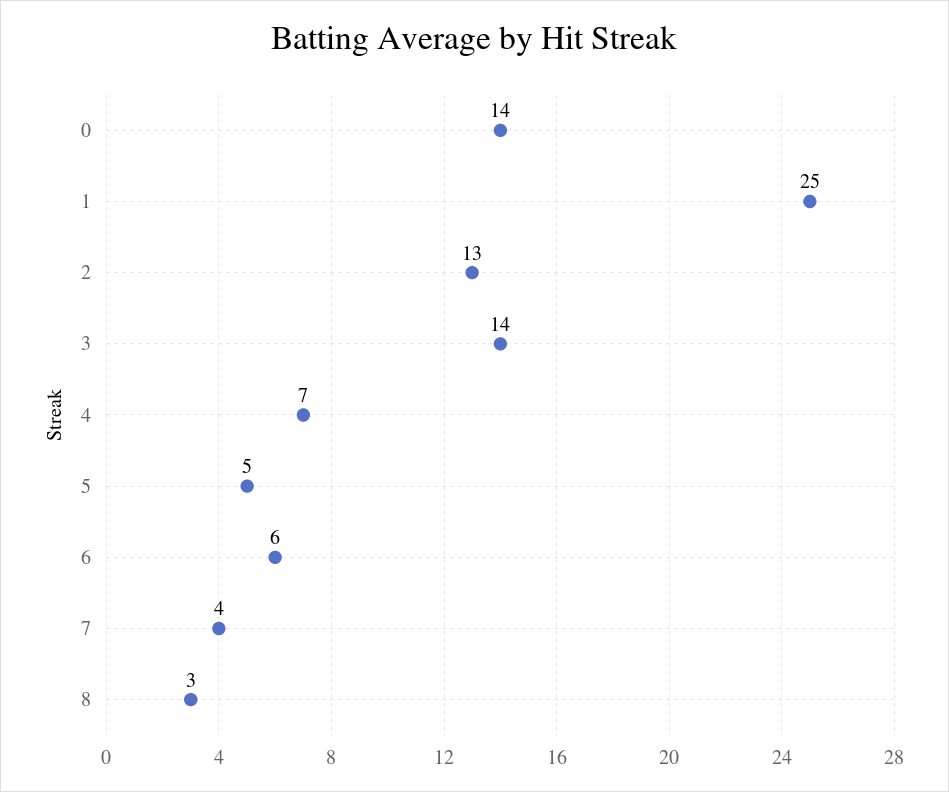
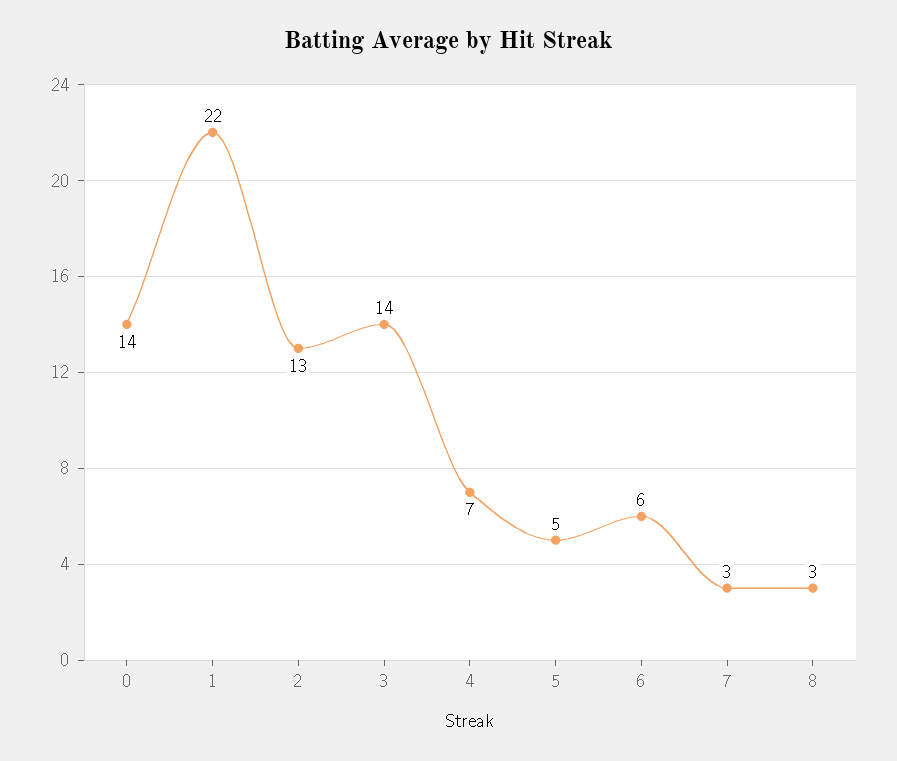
  {
    "0": 14,
-   "1": 25,
+   "1": 22,
    "2": 13,
    "3": 14,
    "4": 7,
    "5": 5,
    "6": 6,
-   "7": 4,
+   "7": 3,
    "8": 3
  }

